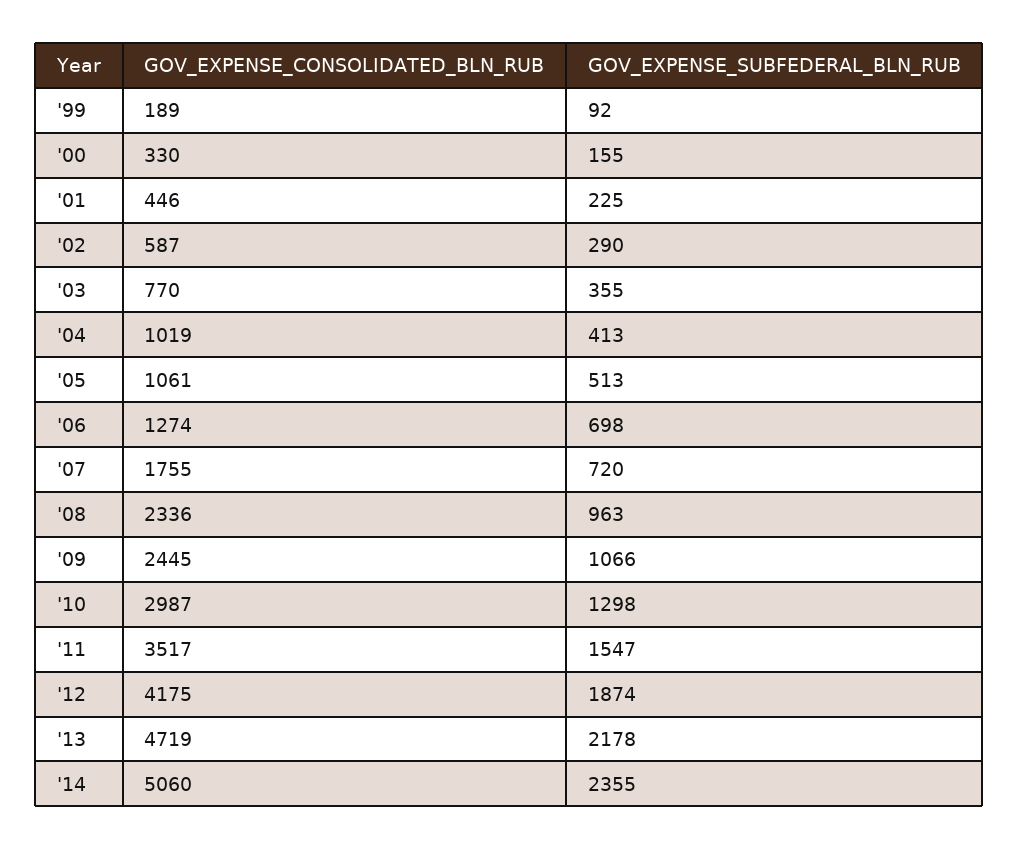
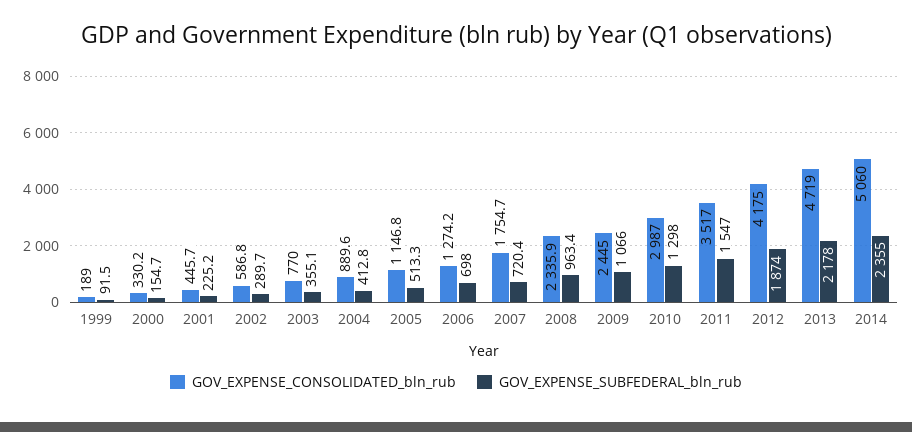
  {
    "GOV_EXPENSE_CONSOLIDATED_BLN_RUB": {
      "'99": 189,
      "'00": 330.2,
      "'01": 445.7,
      "'02": 586.8,
      "'03": 770,
-     "'04": 1019,
+     "'04": 889.6,
-     "'05": 1061,
+     "'05": 1146.8,
      "'06": 1274.2,
      "'07": 1754.7,
      "'08": 2335.9,
      "'09": 2445,
      "'10": 2987,
      "'11": 3517,
      "'12": 4175,
      "'13": 4719,
      "'14": 5060
    },
    "GOV_EXPENSE_SUBFEDERAL_BLN_RUB": {
      "'99": 91.5,
      "'00": 154.7,
      "'01": 225.2,
      "'02": 289.7,
      "'03": 355.1,
      "'04": 412.8,
      "'05": 513.3,
      "'06": 698,
      "'07": 720.4,
      "'08": 963.4,
      "'09": 1066,
      "'10": 1298,
      "'11": 1547,
      "'12": 1874,
      "'13": 2178,
      "'14": 2355
    }
  }

